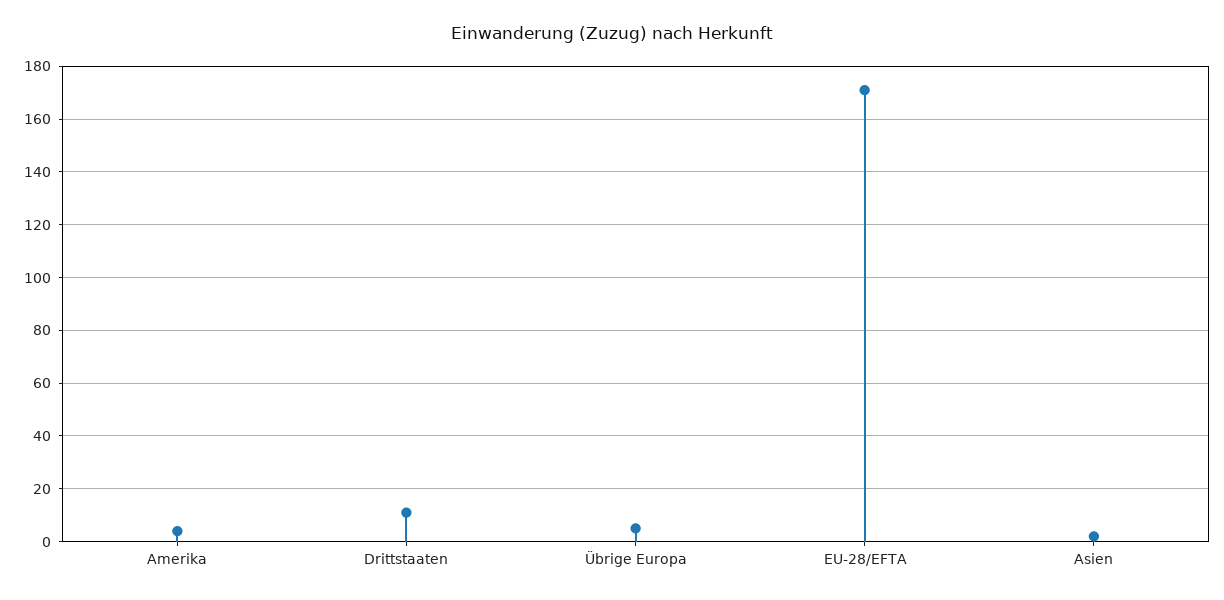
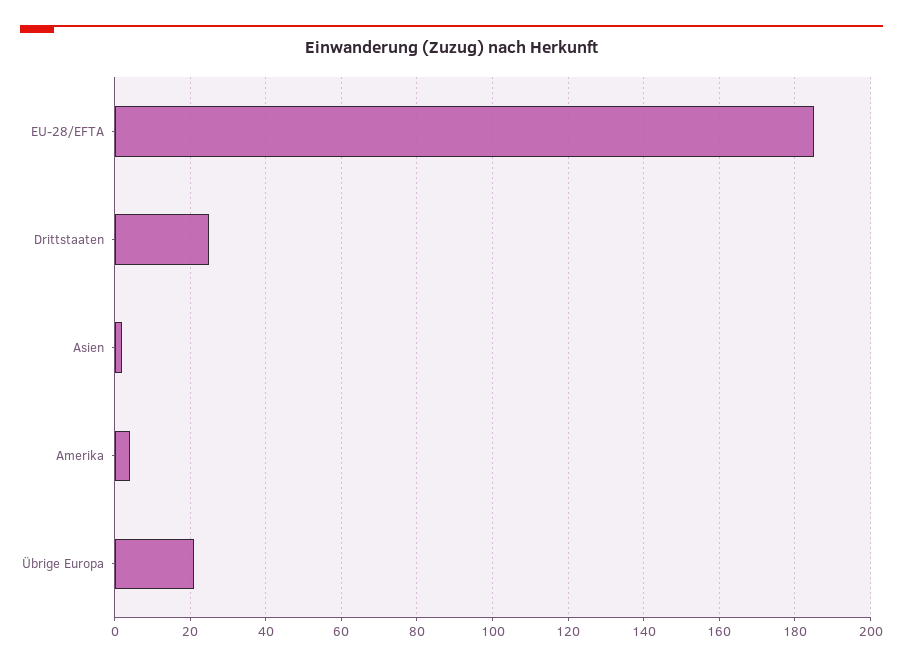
  {
    "Amerika": 5,
-   "Drittstaaten": 10,
+   "Drittstaaten": 25,
-   "Übrige Europa": 5,
+   "Übrige Europa": 20,
-   "EU-28/EFTA": 170,
+   "EU-28/EFTA": 185,
    "Asien": 0
  }

